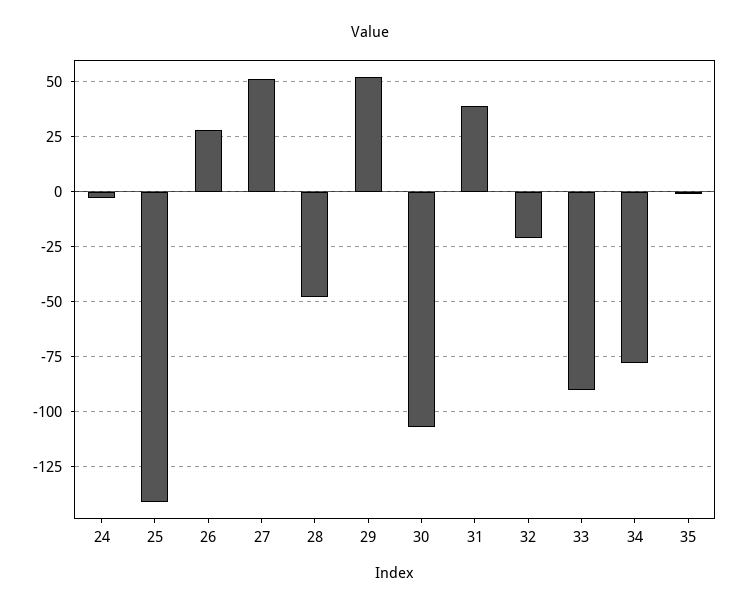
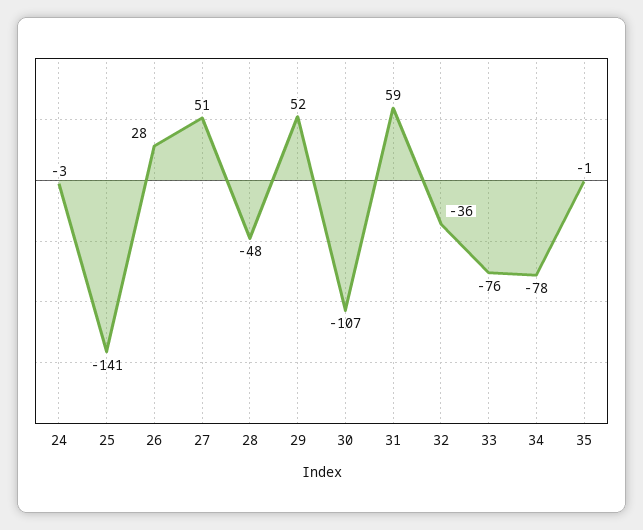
  {
    "24": -3,
    "25": -141,
    "26": 28,
    "27": 51,
    "28": -48,
    "29": 52,
    "30": -107,
-   "31": 40,
+   "31": 59,
-   "32": -20,
+   "32": -36,
-   "33": -90,
+   "33": -76,
    "34": -78,
    "35": -1
  }

